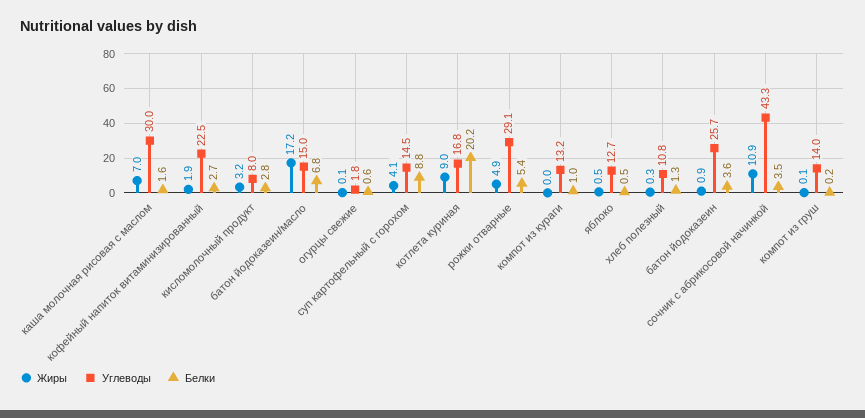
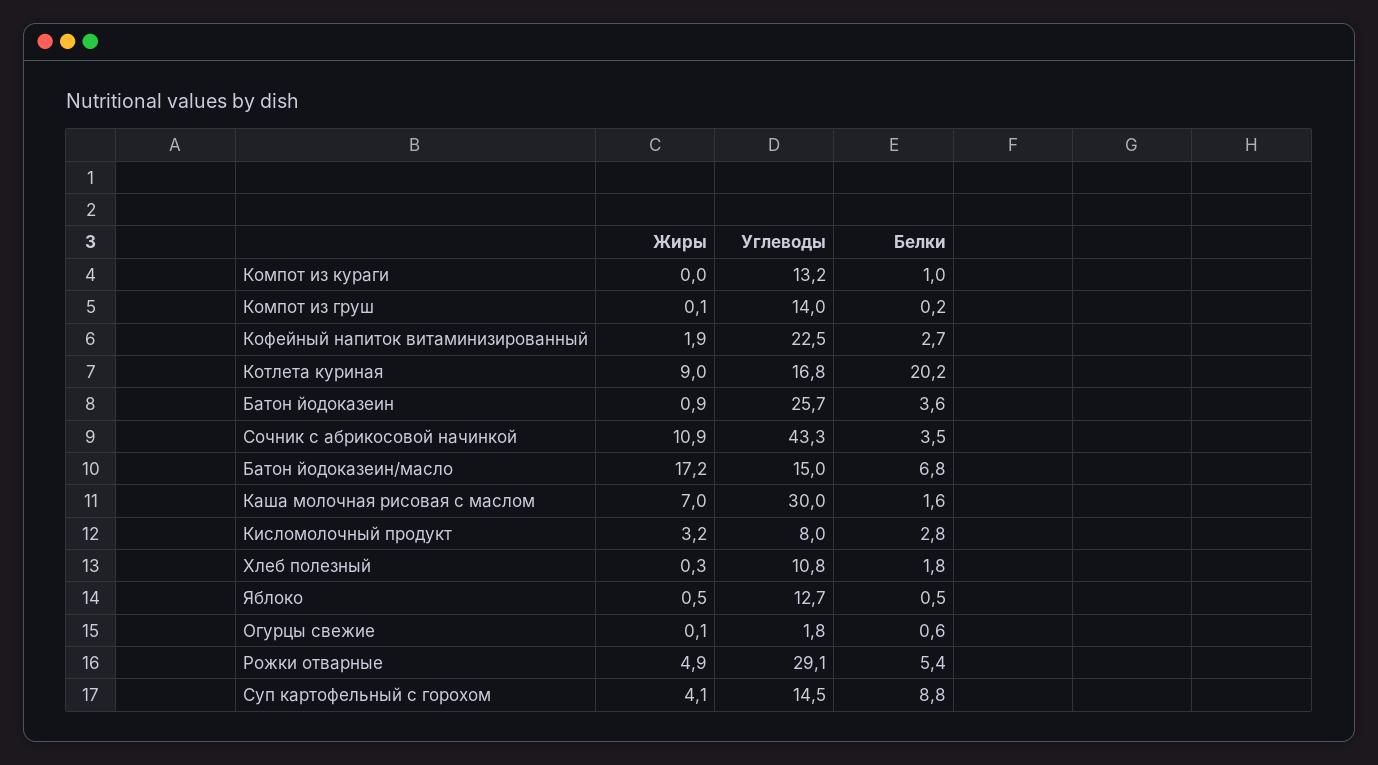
  {
    "Жиры": {
      "каша молочная рисовая с маслом": 7,
      "кофейный напиток витаминизированный": 1.9,
      "кисломолочный продукт": 3.2,
      "батон йодоказеин/масло": 17.2,
      "огурцы свежие": 0.1,
      "суп картофельный с горохом": 4.1,
      "котлета куриная": 9,
      "рожки отварные": 4.9,
      "компот из кураги": 0,
      "яблоко": 0.5,
      "хлеб полезный": 0.3,
      "батон йодоказеин": 0.9,
      "сочник с абрикосовой начинкой": 10.9,
      "компот из груш": 0.1
    },
    "Углеводы": {
      "каша молочная рисовая с маслом": 30,
      "кофейный напиток витаминизированный": 22.5,
      "кисломолочный продукт": 8,
      "батон йодоказеин/масло": 15,
      "огурцы свежие": 1.8,
      "суп картофельный с горохом": 14.5,
      "котлета куриная": 16.8,
      "рожки отварные": 29.1,
      "компот из кураги": 13.2,
      "яблоко": 12.7,
      "хлеб полезный": 10.8,
      "батон йодоказеин": 25.7,
      "сочник с абрикосовой начинкой": 43.3,
      "компот из груш": 14
    },
    "Белки": {
      "каша молочная рисовая с маслом": 1.6,
      "кофейный напиток витаминизированный": 2.7,
      "кисломолочный продукт": 2.8,
      "батон йодоказеин/масло": 6.8,
      "огурцы свежие": 0.6,
      "суп картофельный с горохом": 8.8,
      "котлета куриная": 20.2,
      "рожки отварные": 5.4,
      "компот из кураги": 1,
      "яблоко": 0.5,
-     "хлеб полезный": 1.3,
+     "хлеб полезный": 1.8,
      "батон йодоказеин": 3.6,
      "сочник с абрикосовой начинкой": 3.5,
      "компот из груш": 0.2
    }
  }

